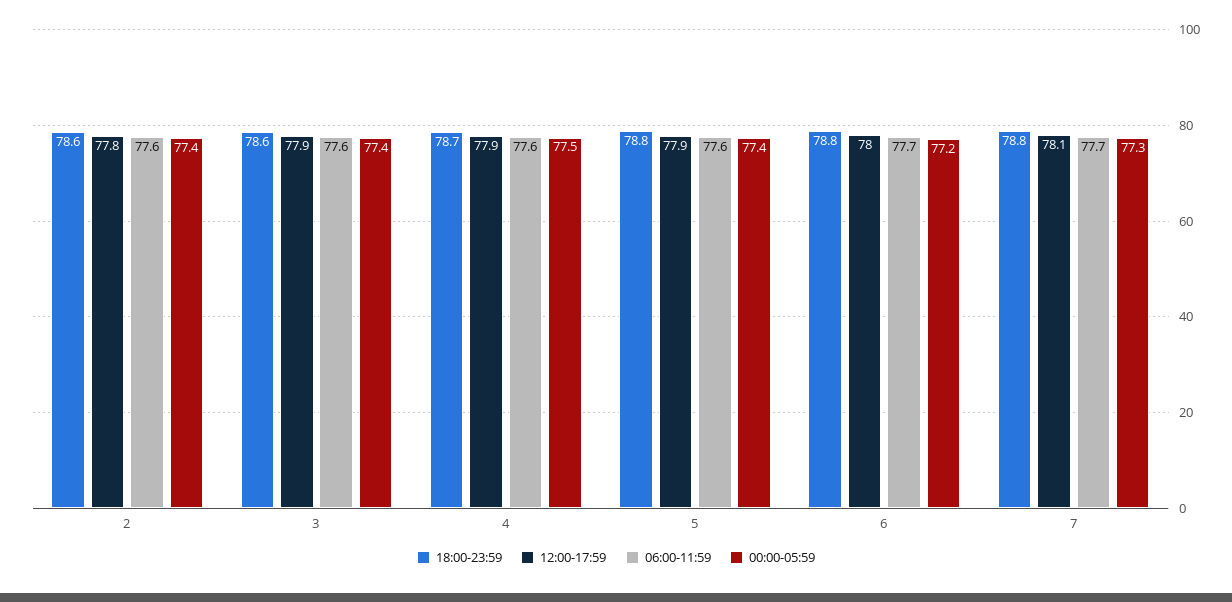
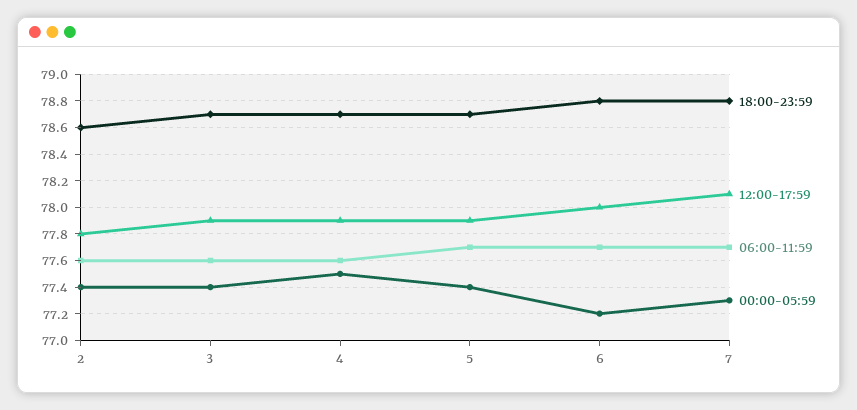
  {
    "18:00-23:59": {
      "2": 78.6,
-     "3": 78.6,
+     "3": 78.7,
      "4": 78.7,
-     "5": 78.8,
+     "5": 78.7,
      "6": 78.8,
      "7": 78.8
    },
    "12:00-17:59": {
      "2": 77.8,
      "3": 77.9,
      "4": 77.9,
      "5": 77.9,
      "6": 78,
      "7": 78.1
    },
    "06:00-11:59": {
      "2": 77.6,
      "3": 77.6,
      "4": 77.6,
-     "5": 77.6,
+     "5": 77.7,
      "6": 77.7,
      "7": 77.7
    },
    "00:00-05:59": {
      "2": 77.4,
      "3": 77.4,
      "4": 77.5,
      "5": 77.4,
      "6": 77.2,
      "7": 77.3
    }
  }

